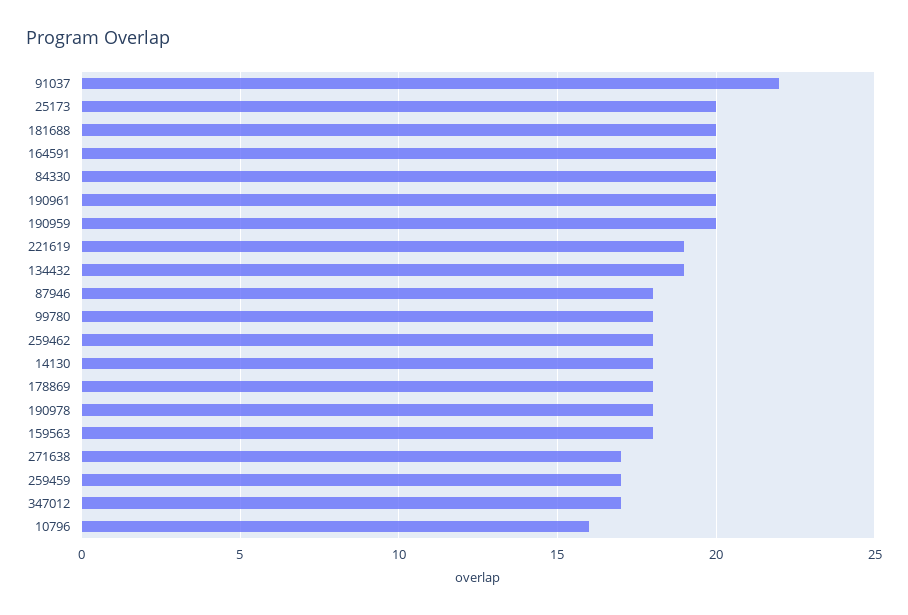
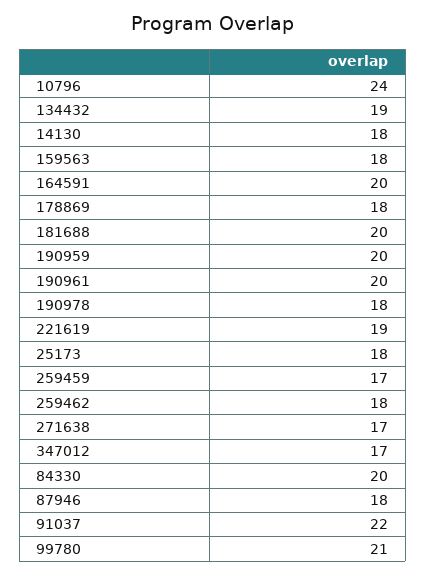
  {
    "91037": 22,
-   "25173": 20,
+   "25173": 18,
    "181688": 20,
    "164591": 20,
    "84330": 20,
    "190961": 20,
    "190959": 20,
    "221619": 19,
    "134432": 19,
    "87946": 18,
-   "99780": 18,
+   "99780": 21,
    "259462": 18,
    "14130": 18,
    "178869": 18,
    "190978": 18,
    "159563": 18,
    "271638": 17,
    "259459": 17,
    "347012": 17,
-   "10796": 16
+   "10796": 24
  }

